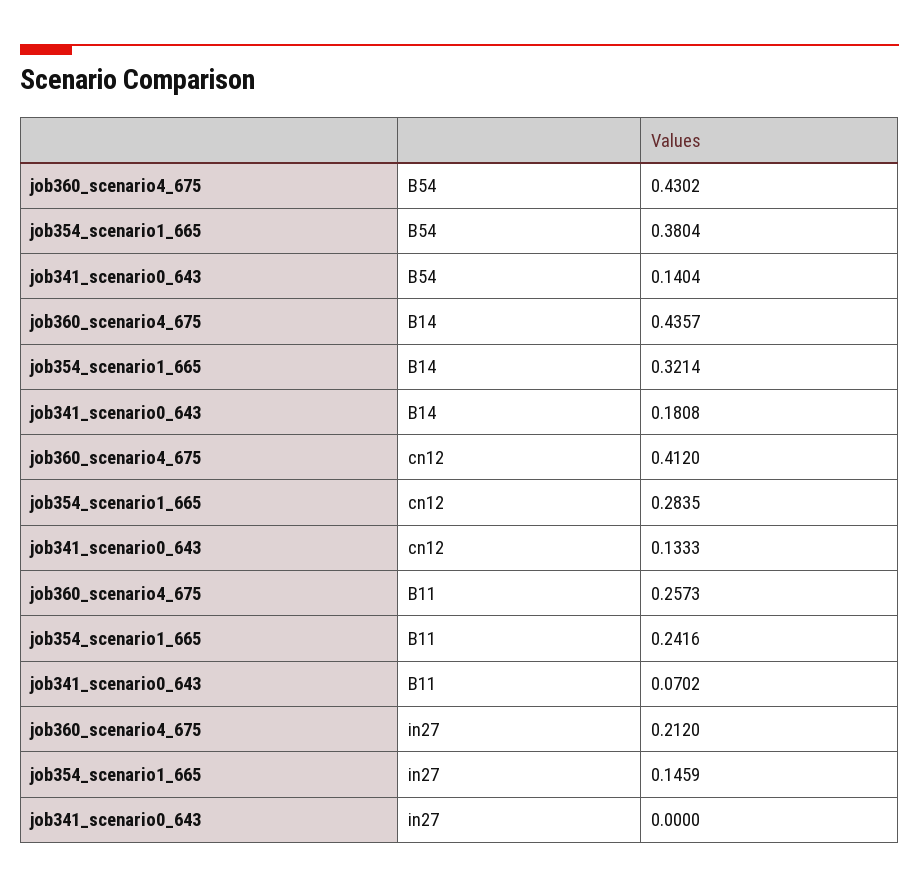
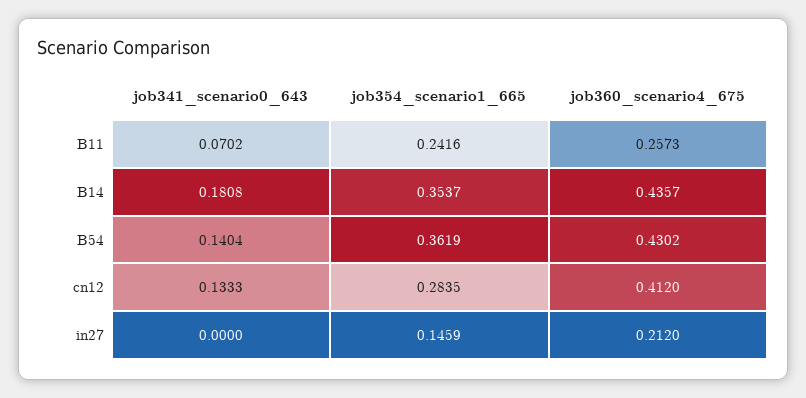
  {
    "job360_scenario4_675": {
      "B54": 0.4302,
      "B14": 0.4357,
      "cn12": 0.412,
      "B11": 0.2573,
      "in27": 0.212
    },
    "job354_scenario1_665": {
-     "B54": 0.3804,
+     "B54": 0.3619,
-     "B14": 0.3214,
+     "B14": 0.3537,
      "cn12": 0.2835,
      "B11": 0.2416,
      "in27": 0.1459
    },
    "job341_scenario0_643": {
      "B54": 0.1404,
      "B14": 0.1808,
      "cn12": 0.1333,
      "B11": 0.0702,
      "in27": 0
    }
  }

